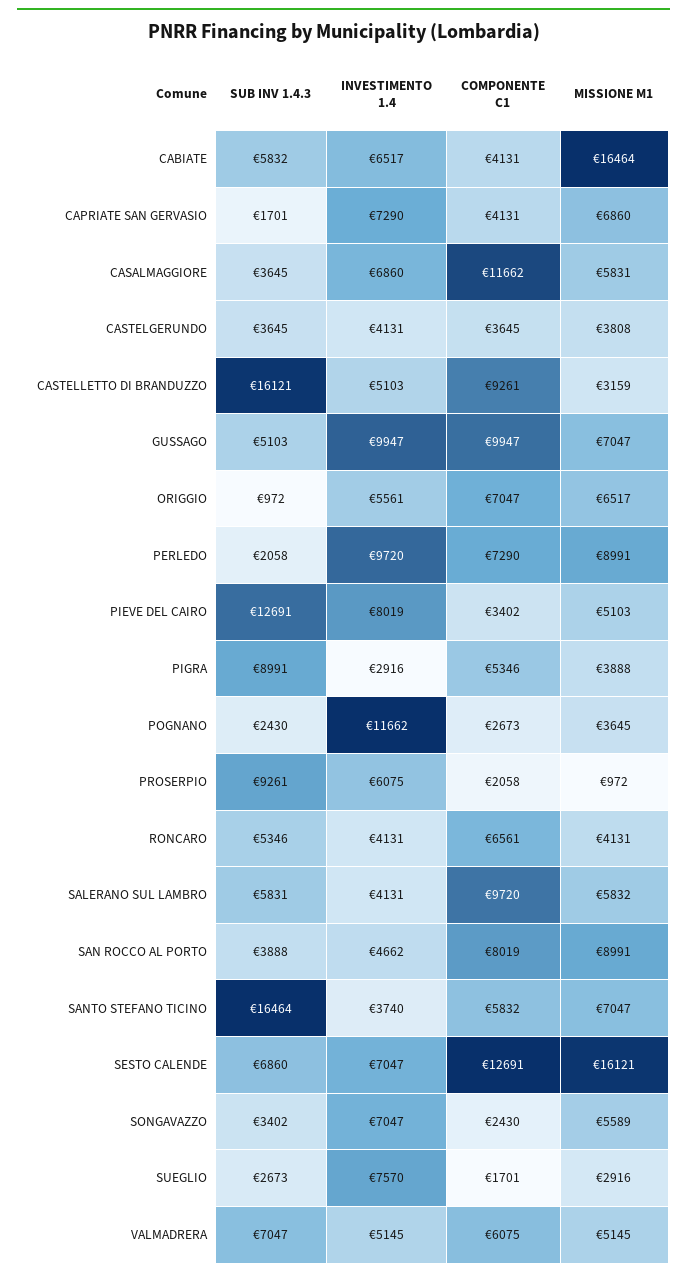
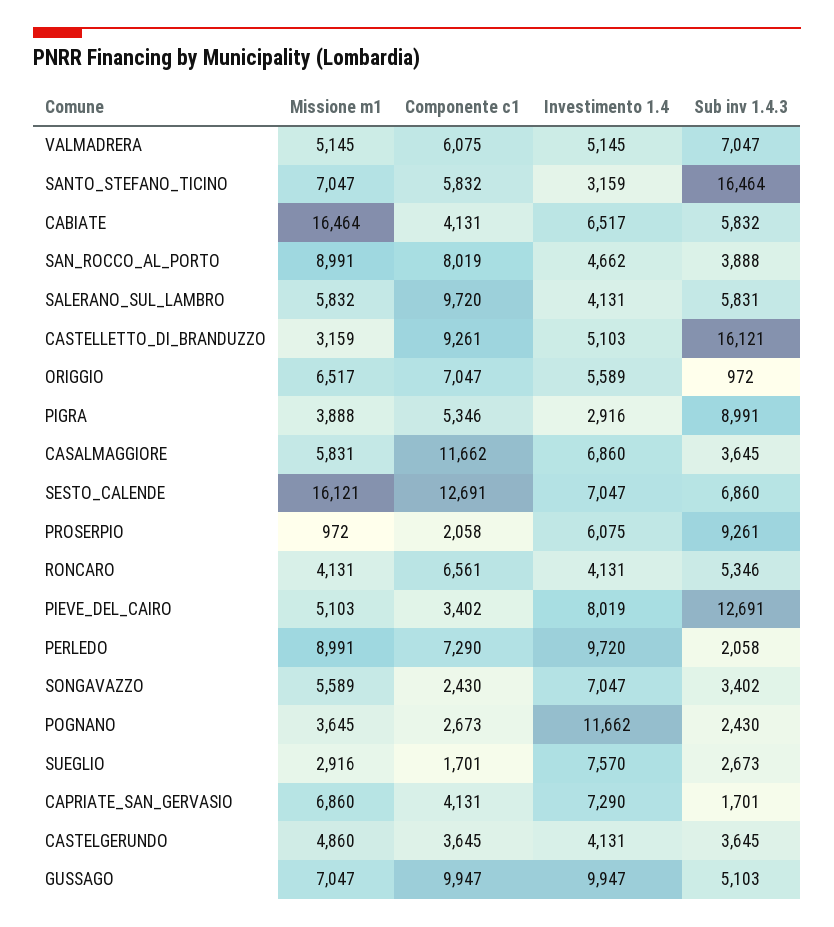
  {
    "SUB INV 1.4.3": {
      "CABIATE": 5832,
      "CAPRIATE SAN GERVASIO": 1701,
      "CASALMAGGIORE": 3645,
      "CASTELGERUNDO": 3645,
      "CASTELLETTO DI BRANDUZZO": 16121,
      "GUSSAGO": 5103,
      "ORIGGIO": 972,
      "PERLEDO": 2058,
      "PIEVE DEL CAIRO": 12691,
      "PIGRA": 8991,
      "POGNANO": 2430,
      "PROSERPIO": 9261,
      "RONCARO": 5346,
      "SALERANO SUL LAMBRO": 5831,
      "SAN ROCCO AL PORTO": 3888,
      "SANTO STEFANO TICINO": 16464,
      "SESTO CALENDE": 6860,
      "SONGAVAZZO": 3402,
      "SUEGLIO": 2673,
      "VALMADRERA": 7047
    },
    "INVESTIMENTO 1.4": {
      "CABIATE": 6517,
      "CAPRIATE SAN GERVASIO": 7290,
      "CASALMAGGIORE": 6860,
      "CASTELGERUNDO": 4131,
      "CASTELLETTO DI BRANDUZZO": 5103,
      "GUSSAGO": 9947,
-     "ORIGGIO": 5561,
+     "ORIGGIO": 5589,
      "PERLEDO": 9720,
      "PIEVE DEL CAIRO": 8019,
      "PIGRA": 2916,
      "POGNANO": 11662,
      "PROSERPIO": 6075,
      "RONCARO": 4131,
      "SALERANO SUL LAMBRO": 4131,
      "SAN ROCCO AL PORTO": 4662,
-     "SANTO STEFANO TICINO": 3740,
+     "SANTO STEFANO TICINO": 3159,
      "SESTO CALENDE": 7047,
      "SONGAVAZZO": 7047,
      "SUEGLIO": 7570,
      "VALMADRERA": 5145
    },
    "COMPONENTE C1": {
      "CABIATE": 4131,
      "CAPRIATE SAN GERVASIO": 4131,
      "CASALMAGGIORE": 11662,
      "CASTELGERUNDO": 3645,
      "CASTELLETTO DI BRANDUZZO": 9261,
      "GUSSAGO": 9947,
      "ORIGGIO": 7047,
      "PERLEDO": 7290,
      "PIEVE DEL CAIRO": 3402,
      "PIGRA": 5346,
      "POGNANO": 2673,
      "PROSERPIO": 2058,
      "RONCARO": 6561,
      "SALERANO SUL LAMBRO": 9720,
      "SAN ROCCO AL PORTO": 8019,
      "SANTO STEFANO TICINO": 5832,
      "SESTO CALENDE": 12691,
      "SONGAVAZZO": 2430,
      "SUEGLIO": 1701,
      "VALMADRERA": 6075
    },
    "MISSIONE M1": {
      "CABIATE": 16464,
      "CAPRIATE SAN GERVASIO": 6860,
      "CASALMAGGIORE": 5831,
-     "CASTELGERUNDO": 3808,
+     "CASTELGERUNDO": 4860,
      "CASTELLETTO DI BRANDUZZO": 3159,
      "GUSSAGO": 7047,
      "ORIGGIO": 6517,
      "PERLEDO": 8991,
      "PIEVE DEL CAIRO": 5103,
      "PIGRA": 3888,
      "POGNANO": 3645,
      "PROSERPIO": 972,
      "RONCARO": 4131,
      "SALERANO SUL LAMBRO": 5832,
      "SAN ROCCO AL PORTO": 8991,
      "SANTO STEFANO TICINO": 7047,
      "SESTO CALENDE": 16121,
      "SONGAVAZZO": 5589,
      "SUEGLIO": 2916,
      "VALMADRERA": 5145
    }
  }

